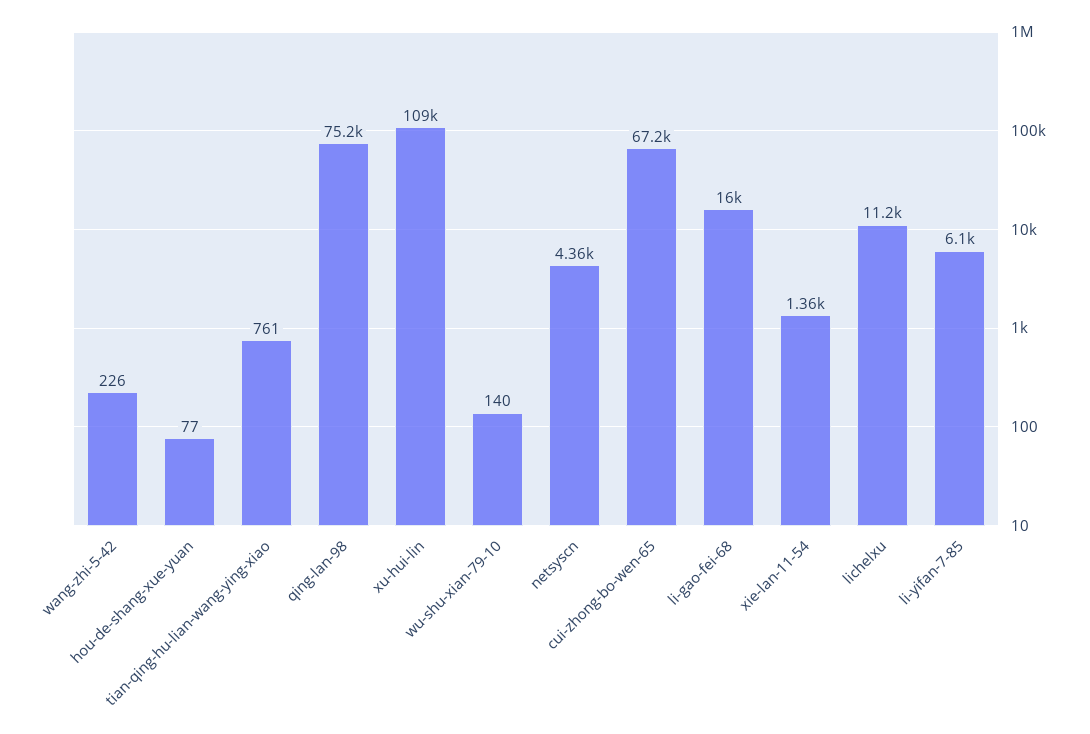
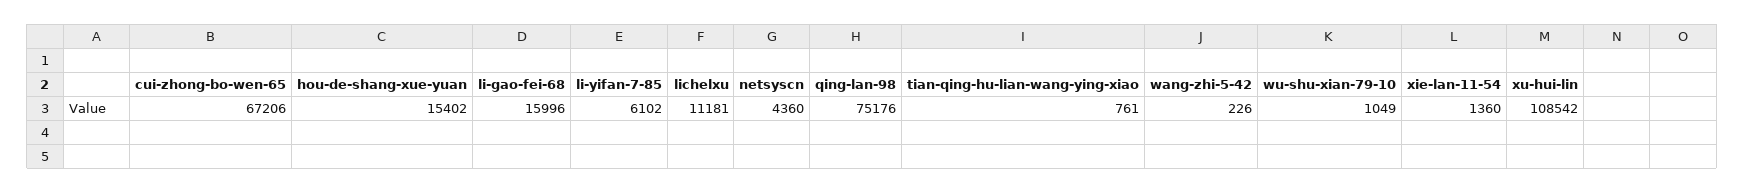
  {
    "wang-zhi-5-42": 226,
-   "hou-de-shang-xue-yuan": 77,
+   "hou-de-shang-xue-yuan": 15402,
    "tian-qing-hu-lian-wang-ying-xiao": 761,
    "qing-lan-98": 75176,
    "xu-hui-lin": 108542,
-   "wu-shu-xian-79-10": 140,
+   "wu-shu-xian-79-10": 1049,
    "netsyscn": 4360,
    "cui-zhong-bo-wen-65": 67206,
    "li-gao-fei-68": 15996,
    "xie-lan-11-54": 1360,
    "lichelxu": 11181,
    "li-yifan-7-85": 6102
  }

